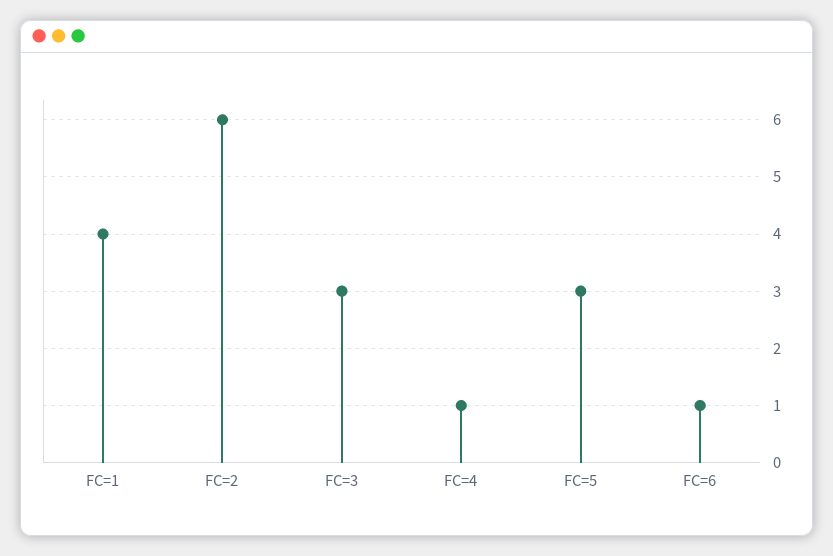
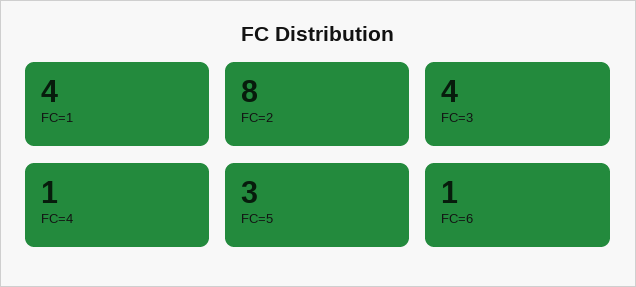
  {
    "FC=1": 4,
-   "FC=2": 6,
+   "FC=2": 8,
-   "FC=3": 3,
+   "FC=3": 4,
    "FC=4": 1,
    "FC=5": 3,
    "FC=6": 1
  }

